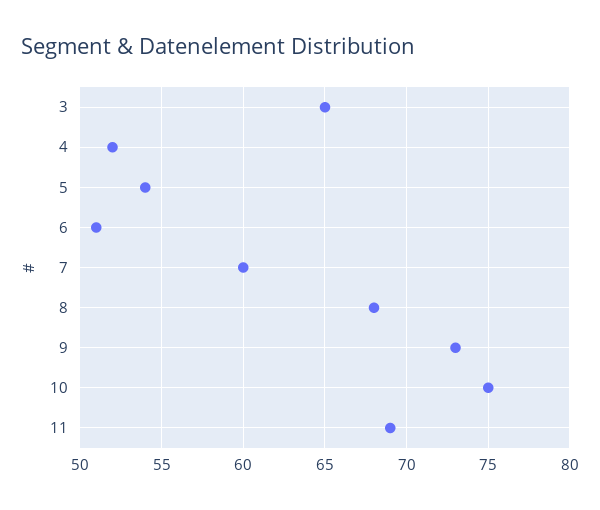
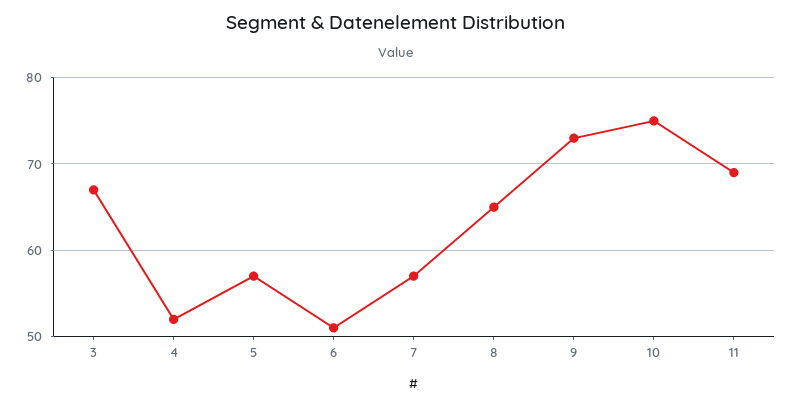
  {
-   "3": 65,
+   "3": 67,
    "4": 52,
-   "5": 54,
+   "5": 57,
    "6": 51,
-   "7": 60,
+   "7": 57,
-   "8": 68,
+   "8": 65,
    "9": 73,
    "10": 75,
    "11": 69
  }

